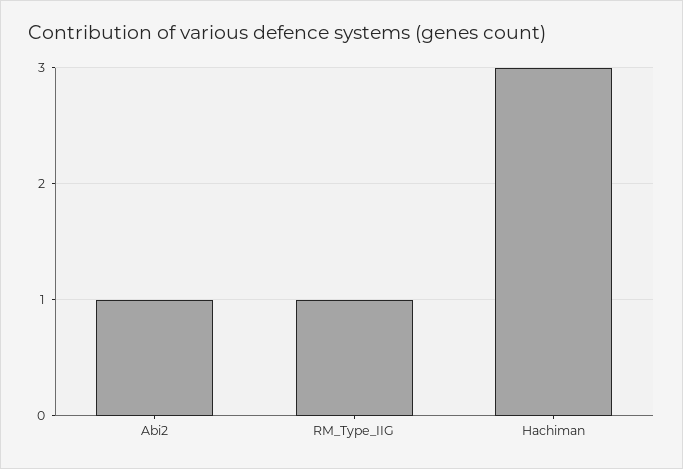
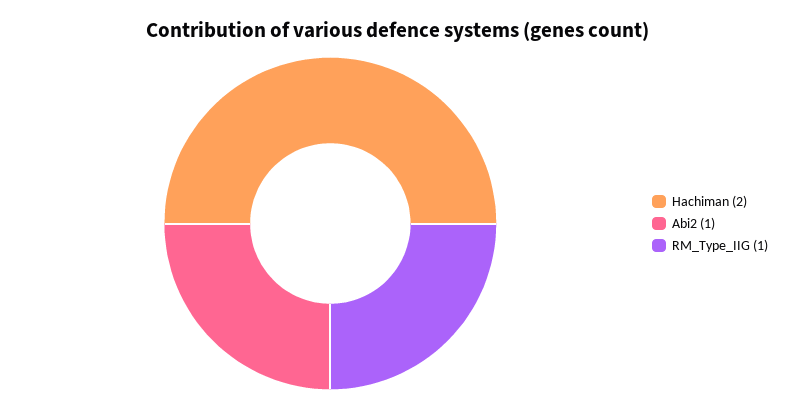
  {
    "Abi2": 1,
    "RM_Type_IIG": 1,
-   "Hachiman": 3
+   "Hachiman": 2
  }

